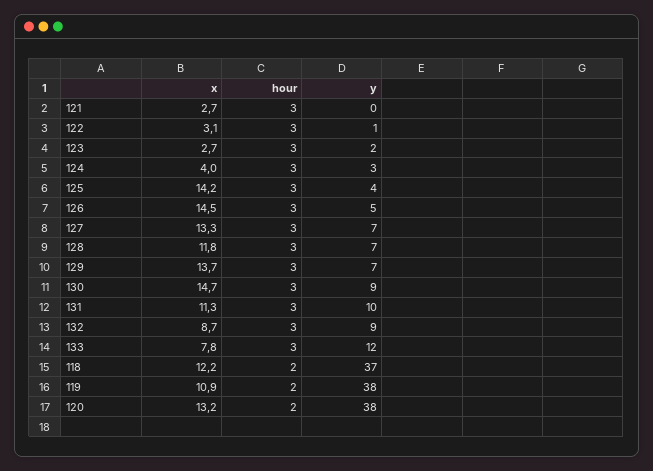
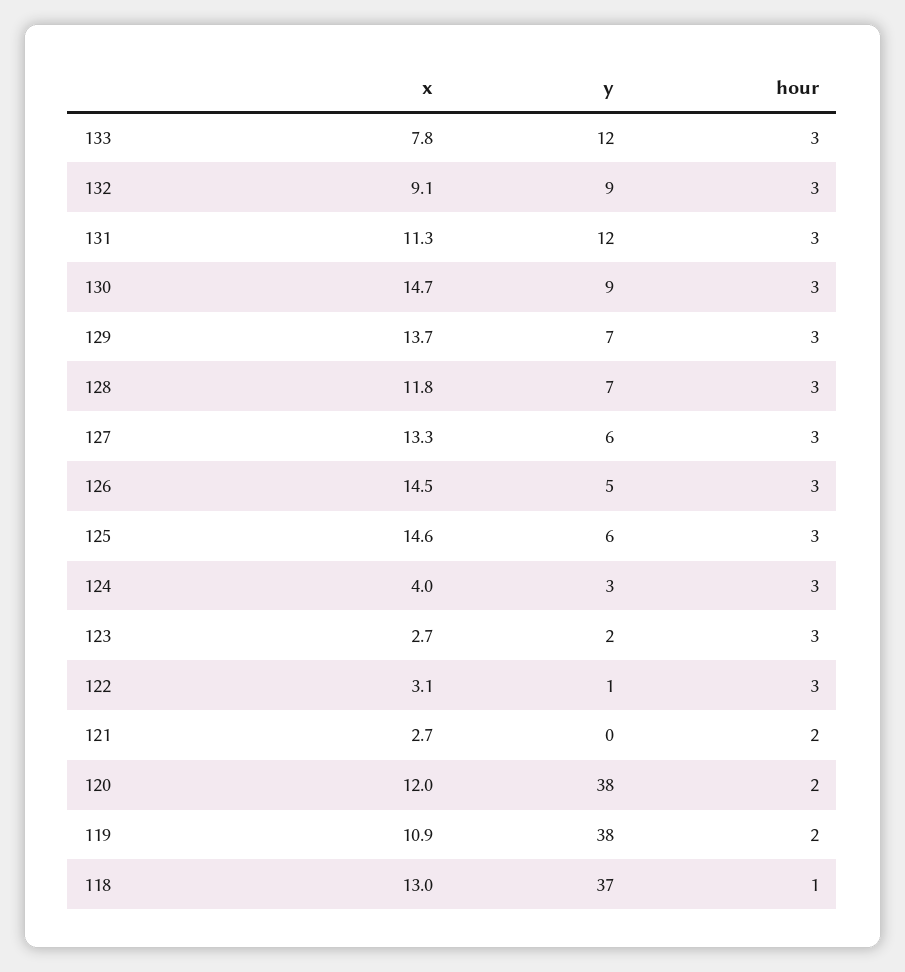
  {
    "x": {
      "121": 2.7,
      "122": 3.1,
      "123": 2.7,
      "124": 4,
-     "125": 14.2,
+     "125": 14.6,
      "126": 14.5,
      "127": 13.3,
      "128": 11.8,
      "129": 13.7,
      "130": 14.7,
      "131": 11.3,
-     "132": 8.7,
+     "132": 9.1,
      "133": 7.8,
-     "118": 12.2,
+     "118": 13,
      "119": 10.9,
-     "120": 13.2
+     "120": 12
    },
    "hour": {
-     "121": 3,
+     "121": 2,
      "122": 3,
      "123": 3,
      "124": 3,
      "125": 3,
      "126": 3,
      "127": 3,
      "128": 3,
      "129": 3,
      "130": 3,
      "131": 3,
      "132": 3,
      "133": 3,
-     "118": 2,
+     "118": 1,
      "119": 2,
      "120": 2
    },
    "y": {
      "121": 0,
      "122": 1,
      "123": 2,
      "124": 3,
-     "125": 4,
+     "125": 6,
      "126": 5,
-     "127": 7,
+     "127": 6,
      "128": 7,
      "129": 7,
      "130": 9,
-     "131": 10,
+     "131": 12,
      "132": 9,
      "133": 12,
      "118": 37,
      "119": 38,
      "120": 38
    }
  }

